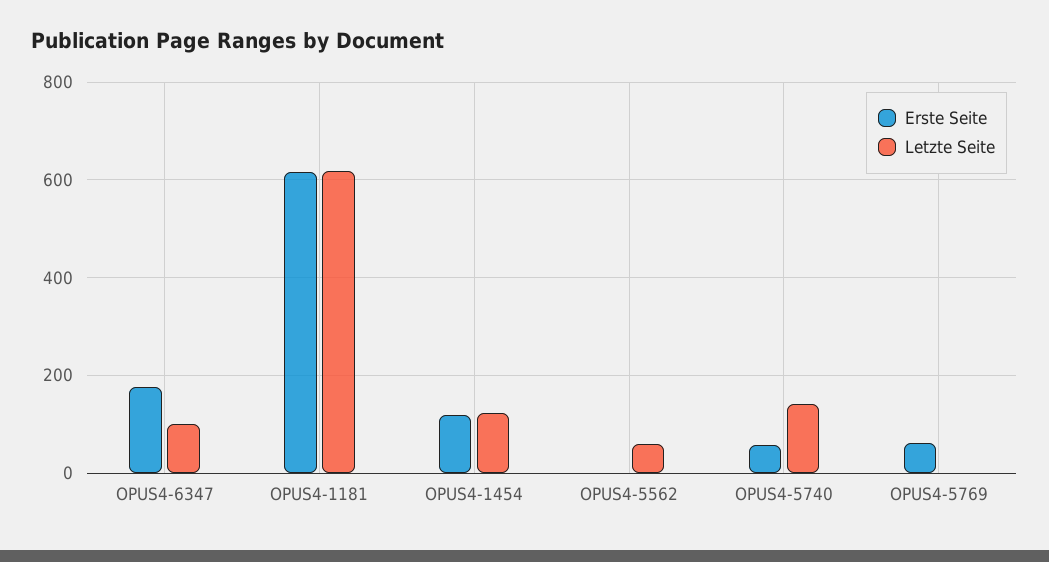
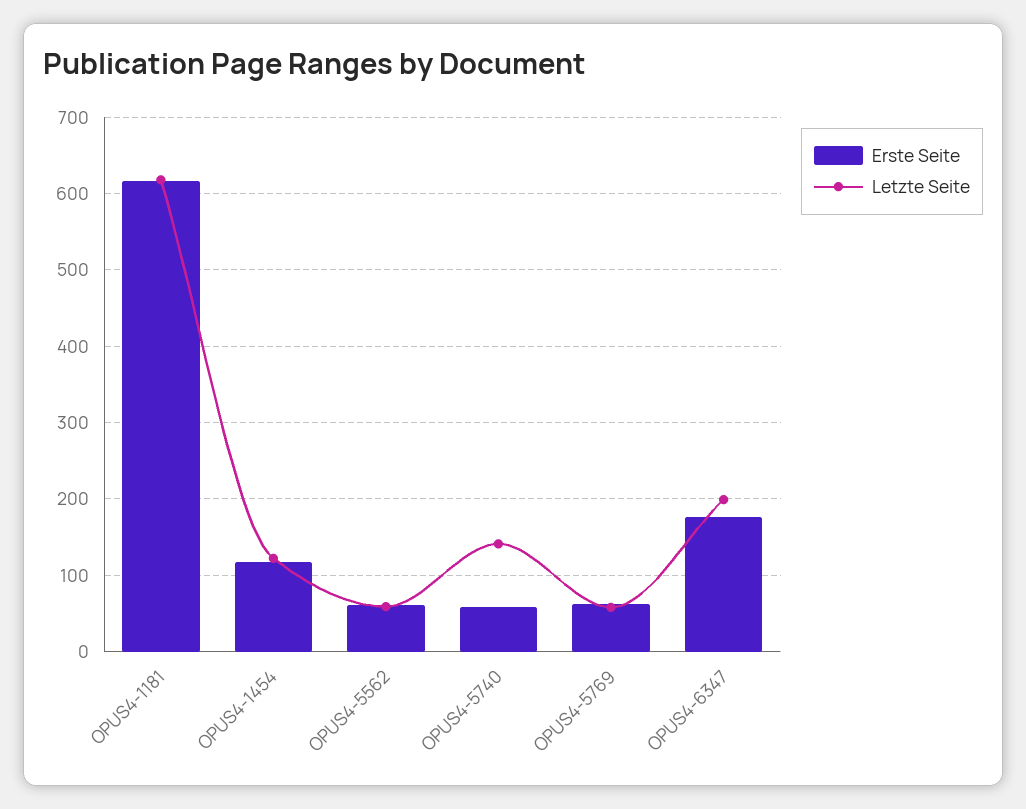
  {
    "Erste Seite": {
      "OPUS4-6347": 180,
      "OPUS4-1181": 620,
      "OPUS4-1454": 120,
-     "OPUS4-5562": 0,
+     "OPUS4-5562": 60,
      "OPUS4-5740": 60,
      "OPUS4-5769": 60
    },
    "Letzte Seite": {
-     "OPUS4-6347": 100,
+     "OPUS4-6347": 200,
      "OPUS4-1181": 620,
      "OPUS4-1454": 120,
      "OPUS4-5562": 60,
      "OPUS4-5740": 140,
-     "OPUS4-5769": 0
+     "OPUS4-5769": 60
    }
  }

